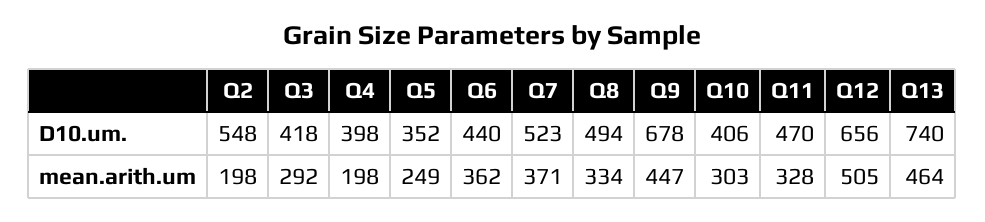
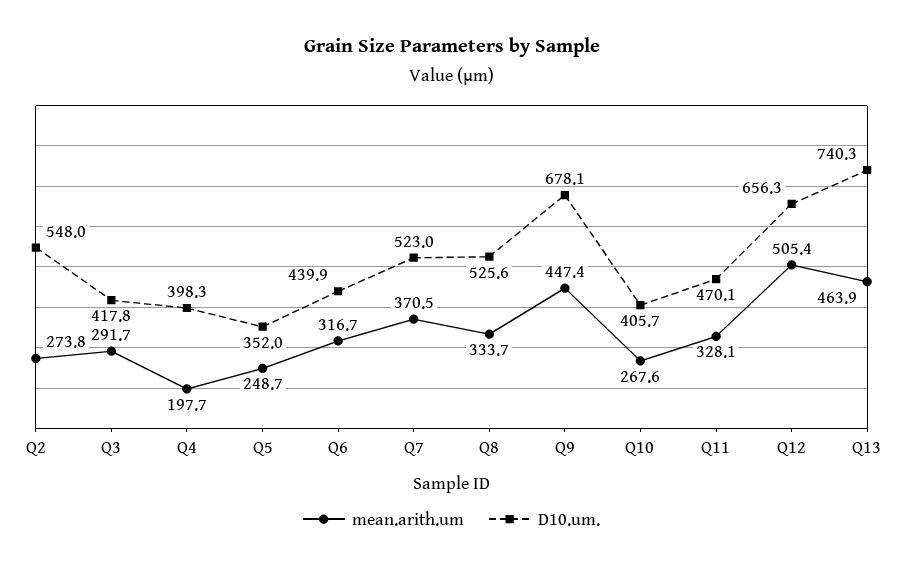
  {
    "D10.um.": {
      "Q2": 548,
      "Q3": 417.8,
      "Q4": 398.3,
      "Q5": 352,
      "Q6": 439.9,
      "Q7": 523,
-     "Q8": 494,
+     "Q8": 525.6,
      "Q9": 678.1,
      "Q10": 405.7,
      "Q11": 470.1,
      "Q12": 656.3,
      "Q13": 740.3
    },
    "mean.arith.um": {
-     "Q2": 198,
+     "Q2": 273.8,
      "Q3": 291.7,
      "Q4": 197.7,
      "Q5": 248.7,
-     "Q6": 362,
+     "Q6": 316.7,
      "Q7": 370.5,
      "Q8": 333.7,
      "Q9": 447.4,
-     "Q10": 303,
+     "Q10": 267.6,
      "Q11": 328.1,
      "Q12": 505.4,
      "Q13": 463.9
    }
  }

